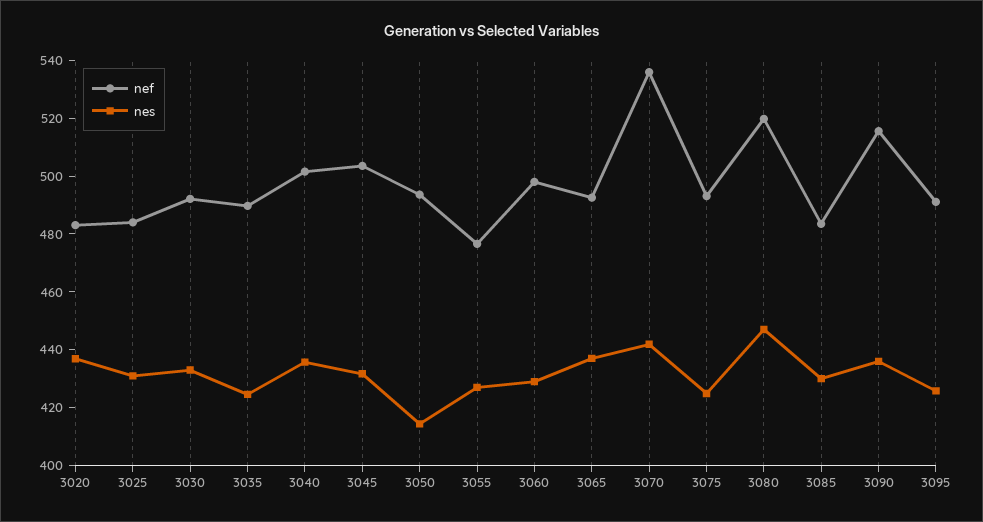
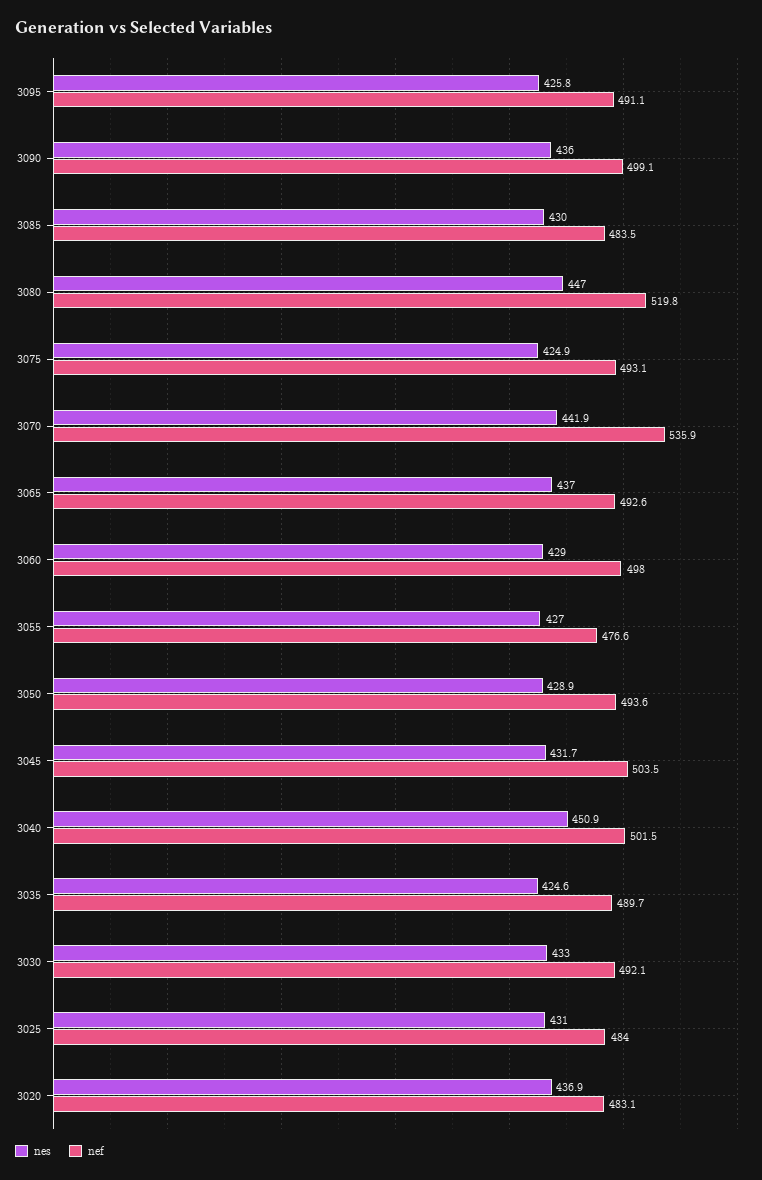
  {
    "nef": {
      "3020": 483.1,
      "3025": 484,
      "3030": 492.1,
      "3035": 489.7,
      "3040": 501.5,
      "3045": 503.5,
      "3050": 493.6,
      "3055": 476.6,
      "3060": 498,
      "3065": 492.6,
      "3070": 535.9,
      "3075": 493.1,
      "3080": 519.8,
      "3085": 483.5,
-     "3090": 515,
+     "3090": 499.1,
      "3095": 491.1
    },
    "nes": {
      "3020": 436.9,
      "3025": 431,
      "3030": 433,
      "3035": 424.6,
-     "3040": 435,
+     "3040": 450.9,
      "3045": 431.7,
-     "3050": 415,
+     "3050": 428.9,
      "3055": 427,
      "3060": 429,
      "3065": 437,
      "3070": 441.9,
      "3075": 424.9,
      "3080": 447,
      "3085": 430,
      "3090": 436,
      "3095": 425.8
    }
  }

